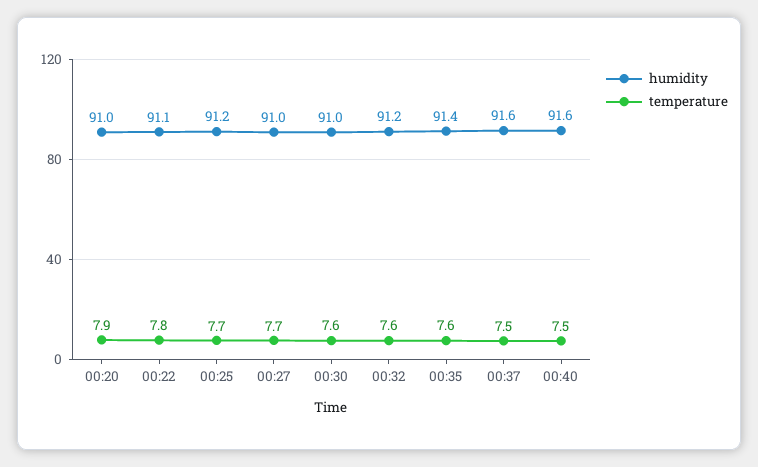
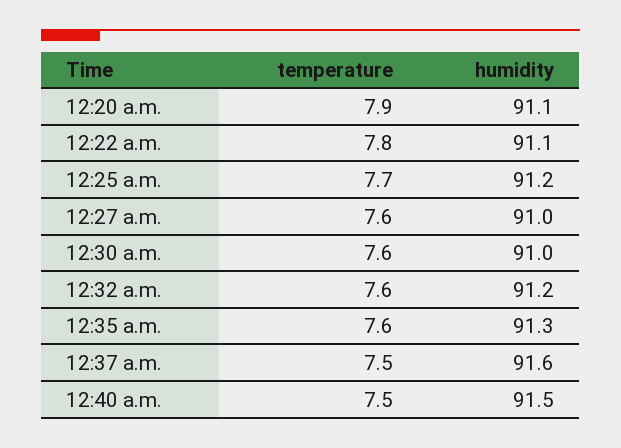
  {
    "humidity": {
-     "00:20": 91,
+     "00:20": 91.1,
      "00:22": 91.1,
      "00:25": 91.2,
      "00:27": 91,
      "00:30": 91,
      "00:32": 91.2,
-     "00:35": 91.4,
+     "00:35": 91.3,
      "00:37": 91.6,
-     "00:40": 91.6
+     "00:40": 91.5
    },
    "temperature": {
      "00:20": 7.9,
      "00:22": 7.8,
      "00:25": 7.7,
-     "00:27": 7.7,
+     "00:27": 7.6,
      "00:30": 7.6,
      "00:32": 7.6,
      "00:35": 7.6,
      "00:37": 7.5,
      "00:40": 7.5
    }
  }

